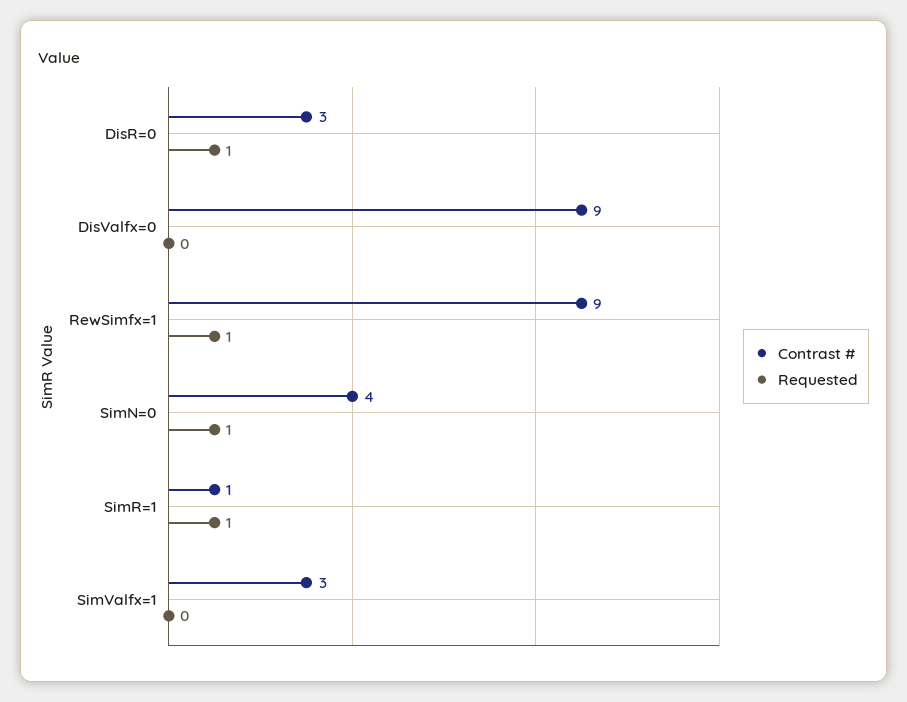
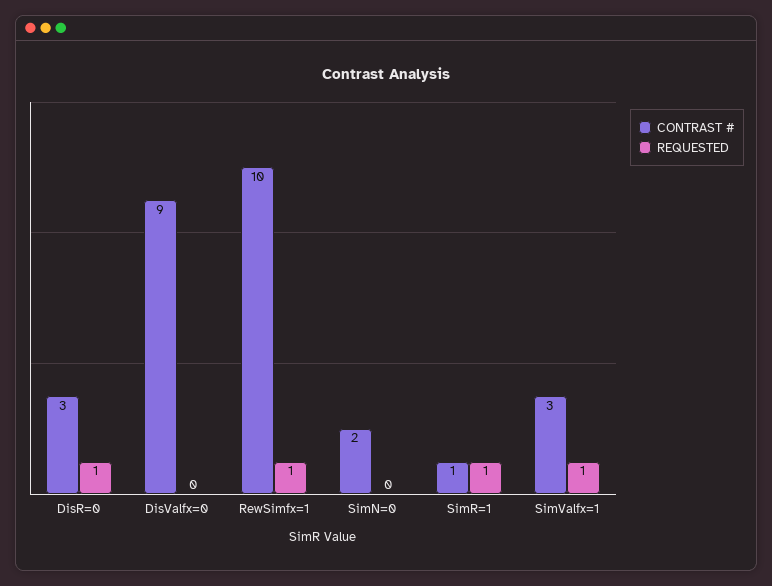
  {
    "Contrast #": {
      "DisR=0": 3,
      "DisValfx=0": 9,
-     "RewSimfx=1": 9,
+     "RewSimfx=1": 10,
-     "SimN=0": 4,
+     "SimN=0": 2,
      "SimR=1": 1,
      "SimValfx=1": 3
    },
    "Requested": {
      "DisR=0": 1,
      "DisValfx=0": 0,
      "RewSimfx=1": 1,
-     "SimN=0": 1,
+     "SimN=0": 0,
      "SimR=1": 1,
-     "SimValfx=1": 0
+     "SimValfx=1": 1
    }
  }

